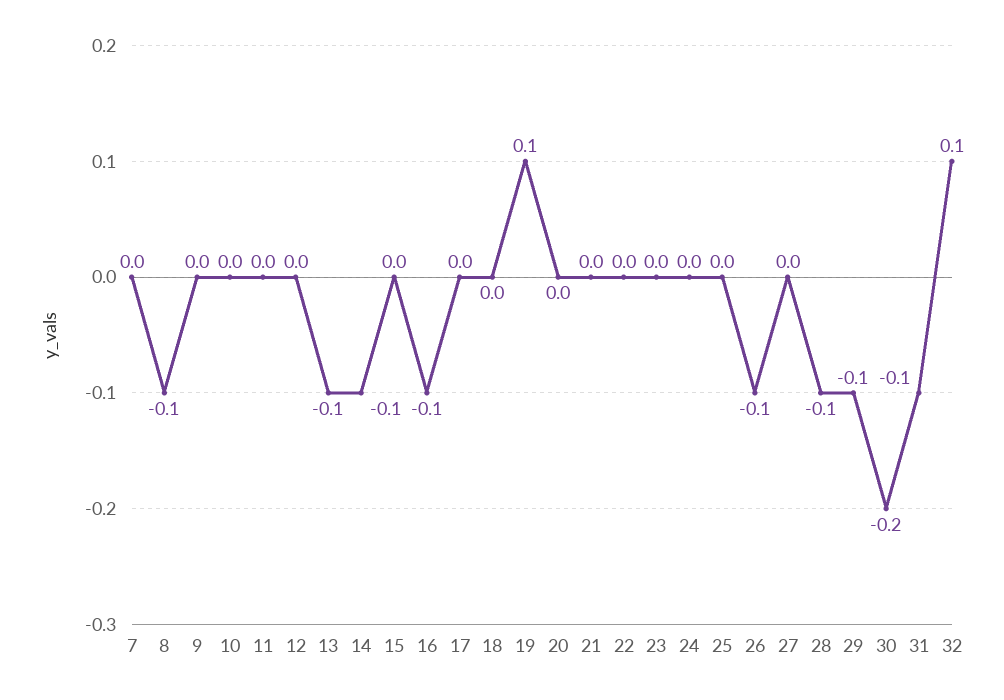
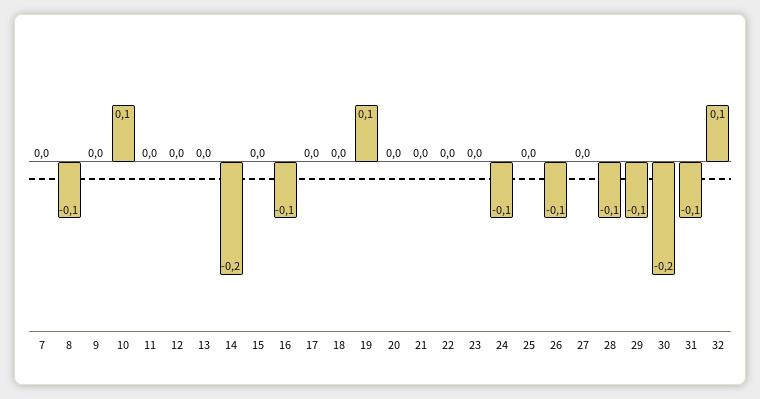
  {
    "7": 0,
    "8": -0.1,
    "9": 0,
-   "10": 0,
+   "10": 0.1,
    "11": 0,
    "12": 0,
-   "13": -0.1,
+   "13": 0,
-   "14": -0.1,
+   "14": -0.2,
    "15": 0,
    "16": -0.1,
    "17": 0,
    "18": 0,
    "19": 0.1,
    "20": 0,
    "21": 0,
    "22": 0,
    "23": 0,
-   "24": 0,
+   "24": -0.1,
    "25": 0,
    "26": -0.1,
    "27": 0,
    "28": -0.1,
    "29": -0.1,
    "30": -0.2,
    "31": -0.1,
    "32": 0.1
  }

